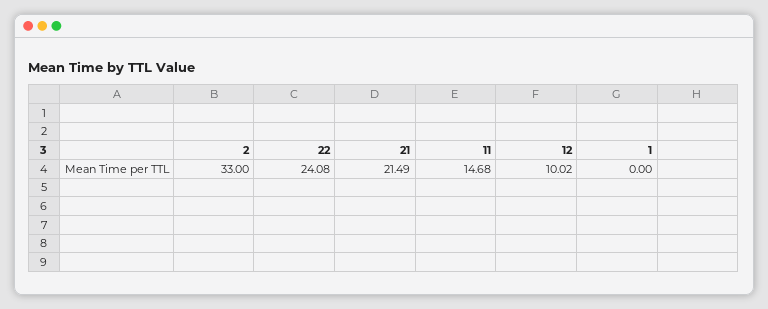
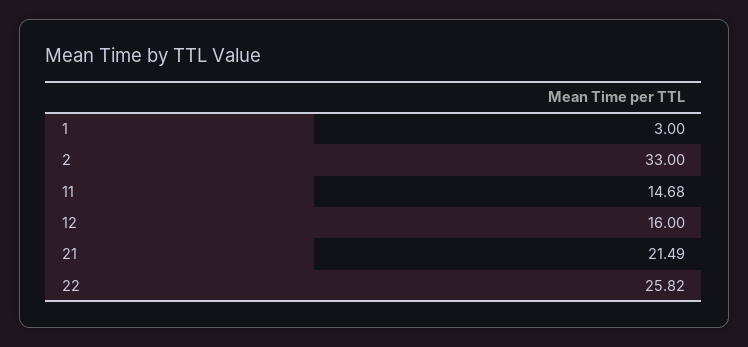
  {
    "2": 33,
-   "22": 24.08,
+   "22": 25.82,
    "21": 21.49,
    "11": 14.68,
-   "12": 10.02,
+   "12": 16,
-   "1": 0
+   "1": 3
  }

